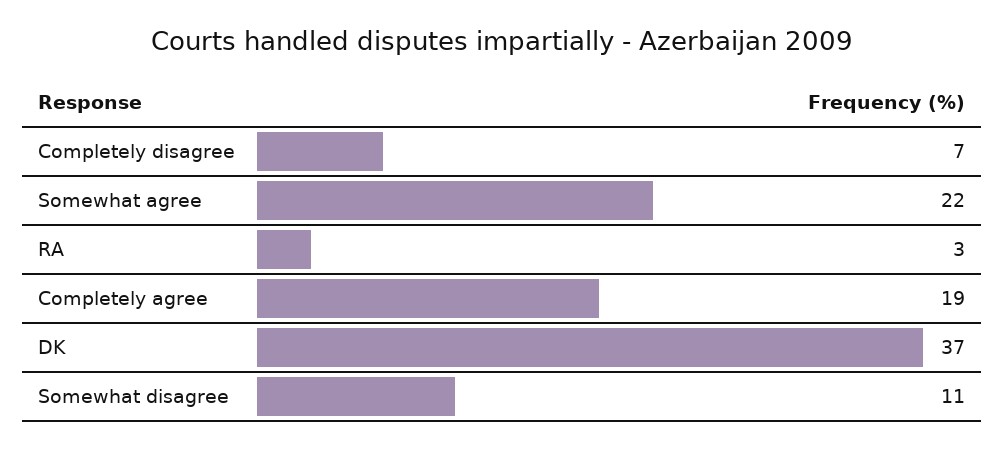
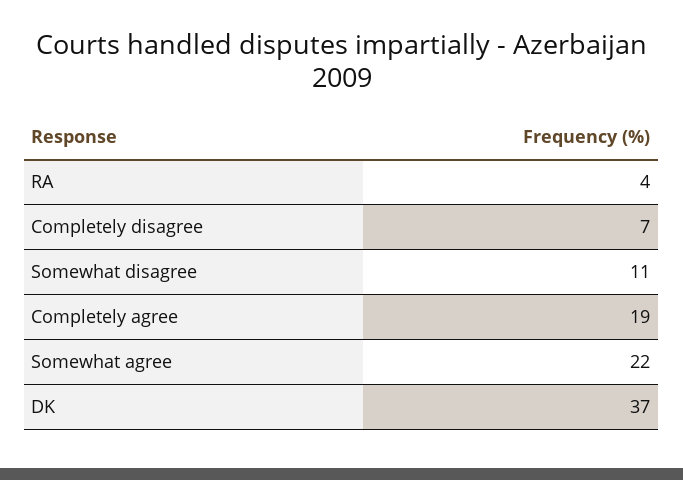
  {
    "Completely disagree": 7,
    "Somewhat agree": 22,
-   "RA": 3,
+   "RA": 4,
    "Completely agree": 19,
    "DK": 37,
    "Somewhat disagree": 11
  }

